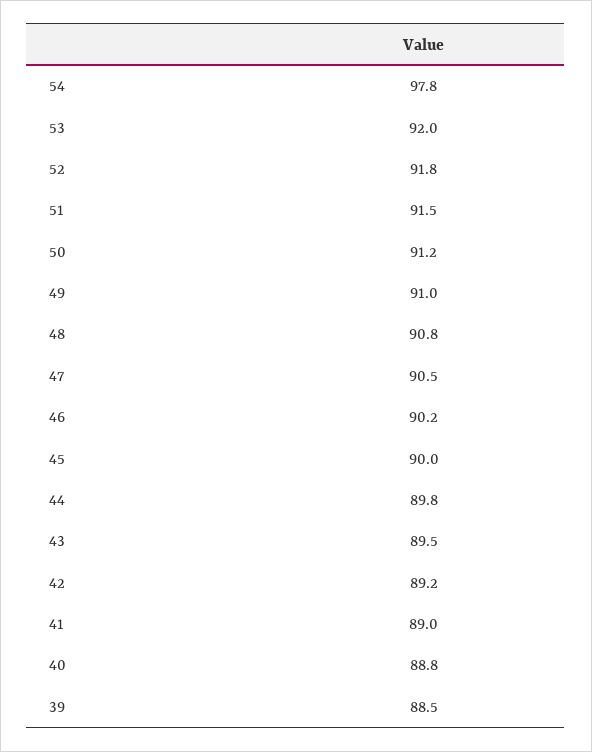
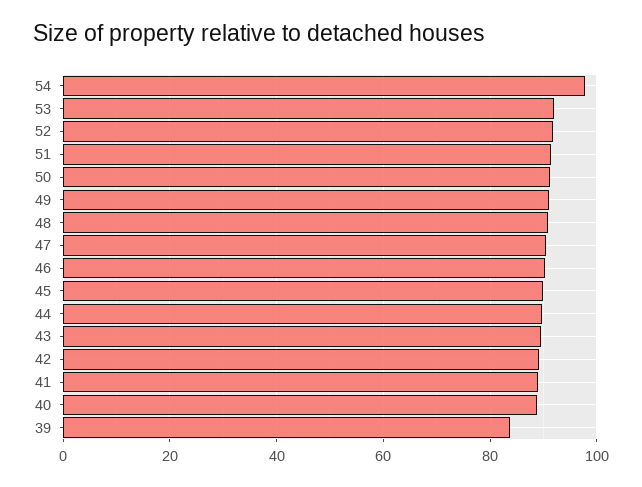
  {
    "54": 97.8,
    "53": 92,
    "52": 91.8,
    "51": 91.5,
    "50": 91.2,
    "49": 91,
    "48": 90.8,
    "47": 90.5,
    "46": 90.2,
    "45": 90,
    "44": 89.8,
    "43": 89.5,
    "42": 89.2,
    "41": 89,
    "40": 88.8,
-   "39": 88.5
+   "39": 84
  }

